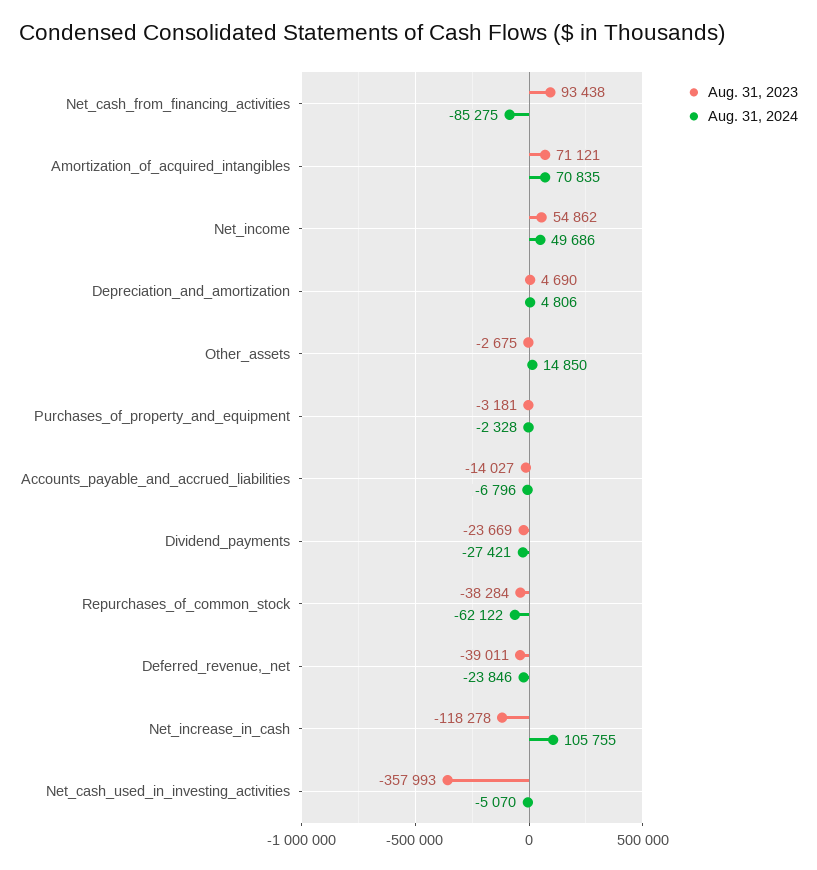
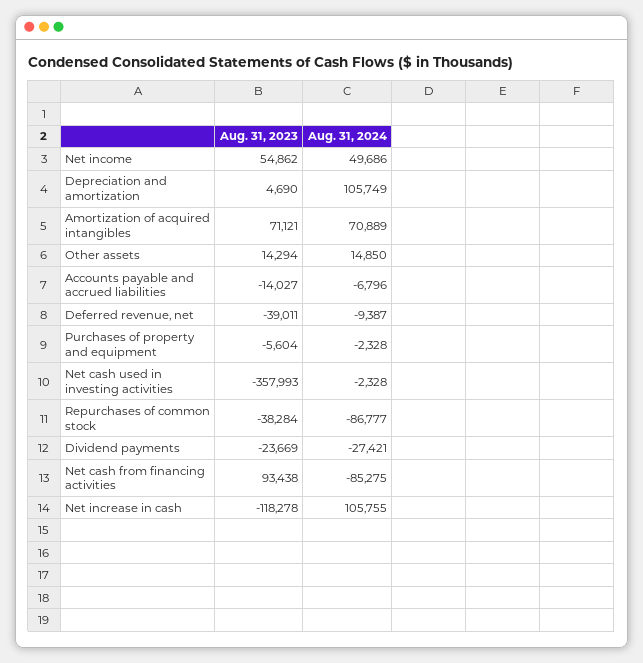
  {
    "Aug. 31, 2023": {
      "Net_cash_from_financing_activities": 93438,
      "Amortization_of_acquired_intangibles": 71121,
      "Net_income": 54862,
      "Depreciation_and_amortization": 4690,
-     "Other_assets": -2675,
+     "Other_assets": 14294,
-     "Purchases_of_property_and_equipment": -3181,
+     "Purchases_of_property_and_equipment": -5604,
      "Accounts_payable_and_accrued_liabilities": -14027,
      "Dividend_payments": -23669,
      "Repurchases_of_common_stock": -38284,
      "Deferred_revenue,_net": -39011,
      "Net_increase_in_cash": -118278,
      "Net_cash_used_in_investing_activities": -357993
    },
    "Aug. 31, 2024": {
      "Net_cash_from_financing_activities": -85275,
-     "Amortization_of_acquired_intangibles": 70835,
+     "Amortization_of_acquired_intangibles": 70889,
      "Net_income": 49686,
-     "Depreciation_and_amortization": 4806,
+     "Depreciation_and_amortization": 105749,
      "Other_assets": 14850,
      "Purchases_of_property_and_equipment": -2328,
      "Accounts_payable_and_accrued_liabilities": -6796,
      "Dividend_payments": -27421,
-     "Repurchases_of_common_stock": -62122,
+     "Repurchases_of_common_stock": -86777,
-     "Deferred_revenue,_net": -23846,
+     "Deferred_revenue,_net": -9387,
      "Net_increase_in_cash": 105755,
-     "Net_cash_used_in_investing_activities": -5070
+     "Net_cash_used_in_investing_activities": -2328
    }
  }

